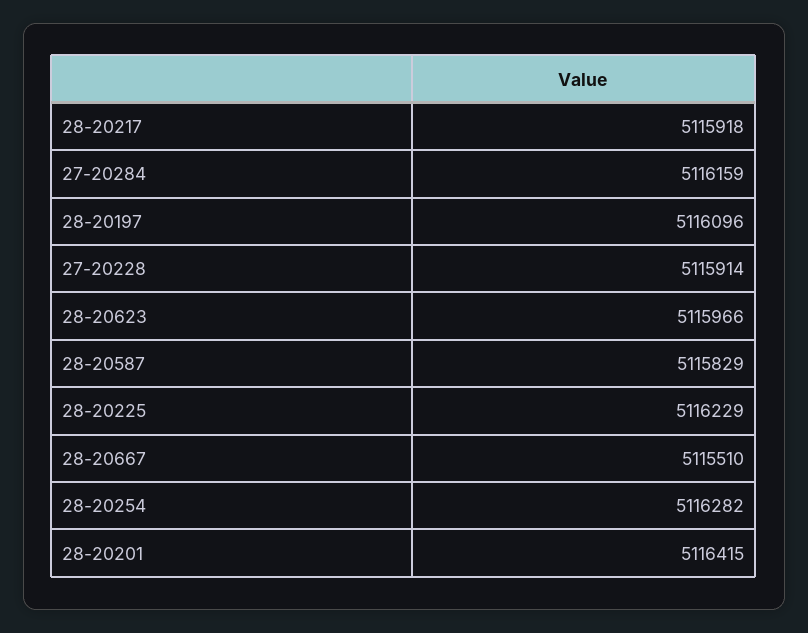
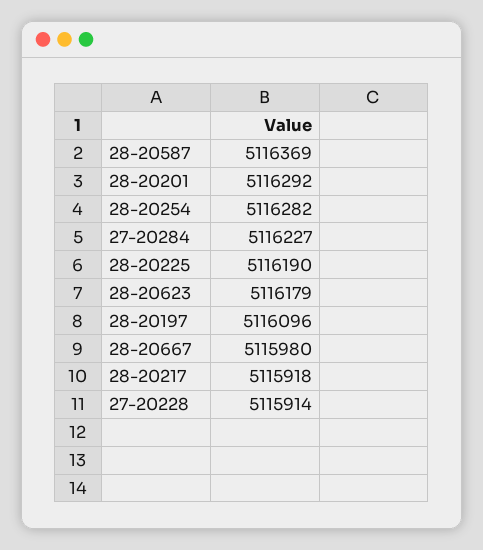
  {
    "28-20217": 5115918,
-   "27-20284": 5116159,
+   "27-20284": 5116227,
    "28-20197": 5116096,
    "27-20228": 5115914,
-   "28-20623": 5115966,
+   "28-20623": 5116179,
-   "28-20587": 5115829,
+   "28-20587": 5116369,
-   "28-20225": 5116229,
+   "28-20225": 5116190,
-   "28-20667": 5115510,
+   "28-20667": 5115980,
    "28-20254": 5116282,
-   "28-20201": 5116415
+   "28-20201": 5116292
  }

